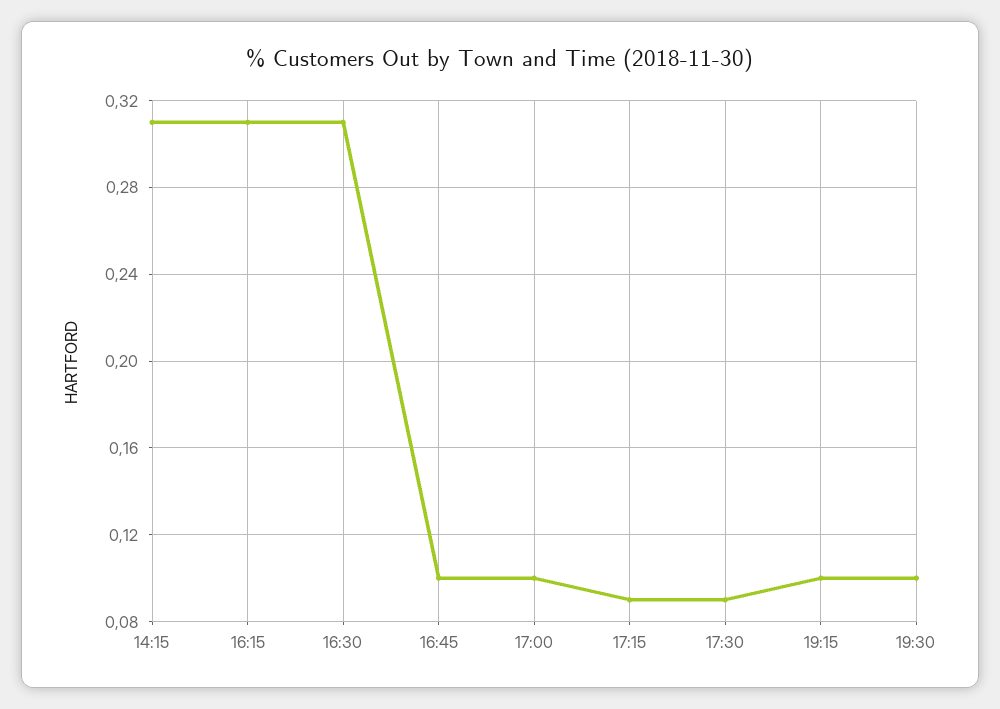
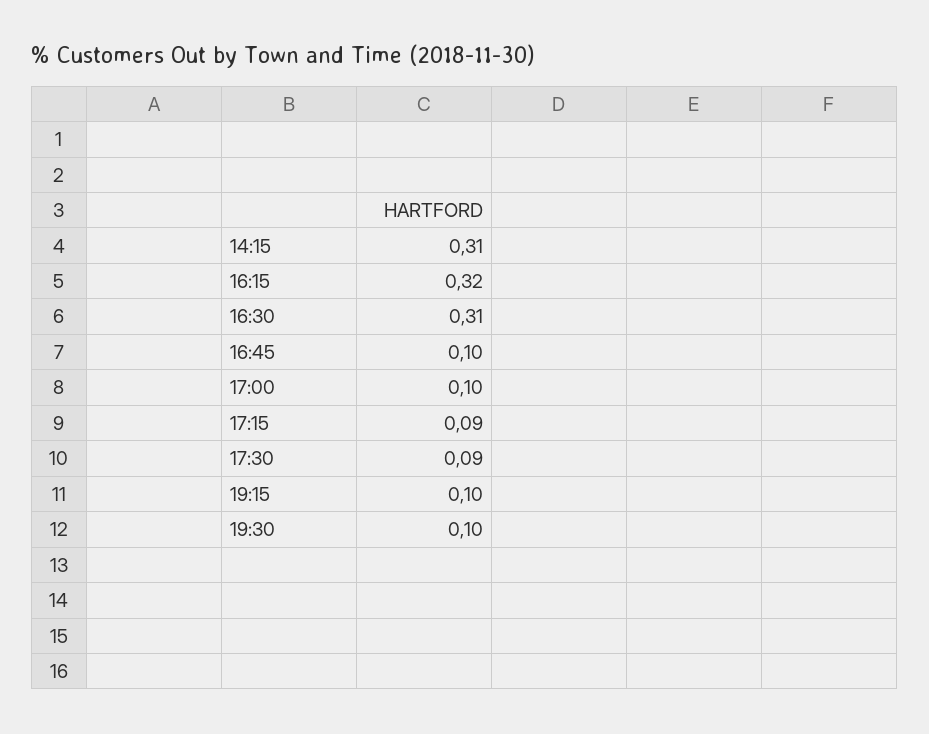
  {
    "14:15": 0.31,
-   "16:15": 0.31,
+   "16:15": 0.32,
    "16:30": 0.31,
    "16:45": 0.1,
    "17:00": 0.1,
    "17:15": 0.09,
    "17:30": 0.09,
    "19:15": 0.1,
    "19:30": 0.1
  }

